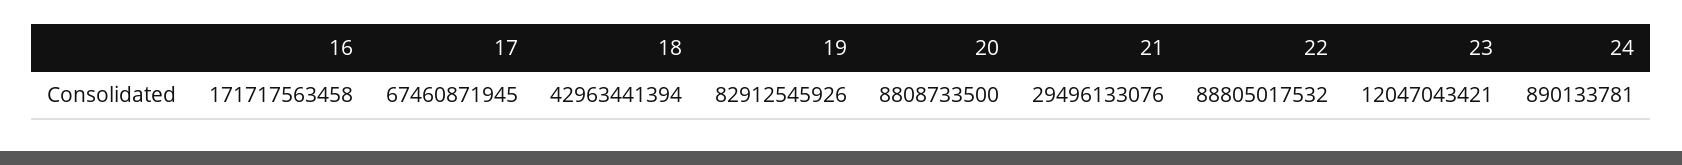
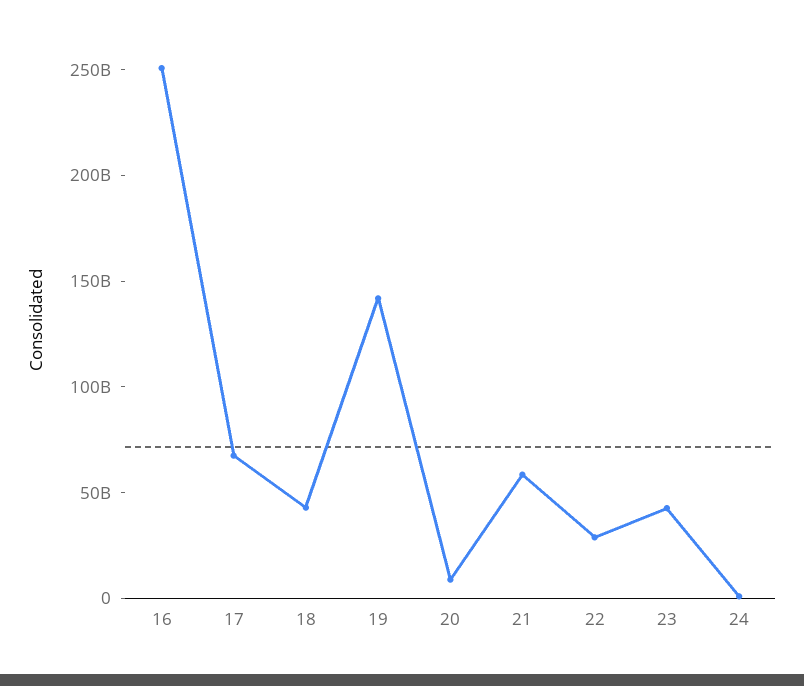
  {
-   "16": 171717563458,
+   "16": 250000000000,
    "17": 67460871945,
    "18": 42963441394,
-   "19": 82912545926,
+   "19": 140000000000,
    "20": 8808733500,
-   "21": 29496133076,
+   "21": 60000000000,
-   "22": 88805017532,
+   "22": 30000000000,
-   "23": 12047043421,
+   "23": 40000000000,
    "24": 890133781
  }

